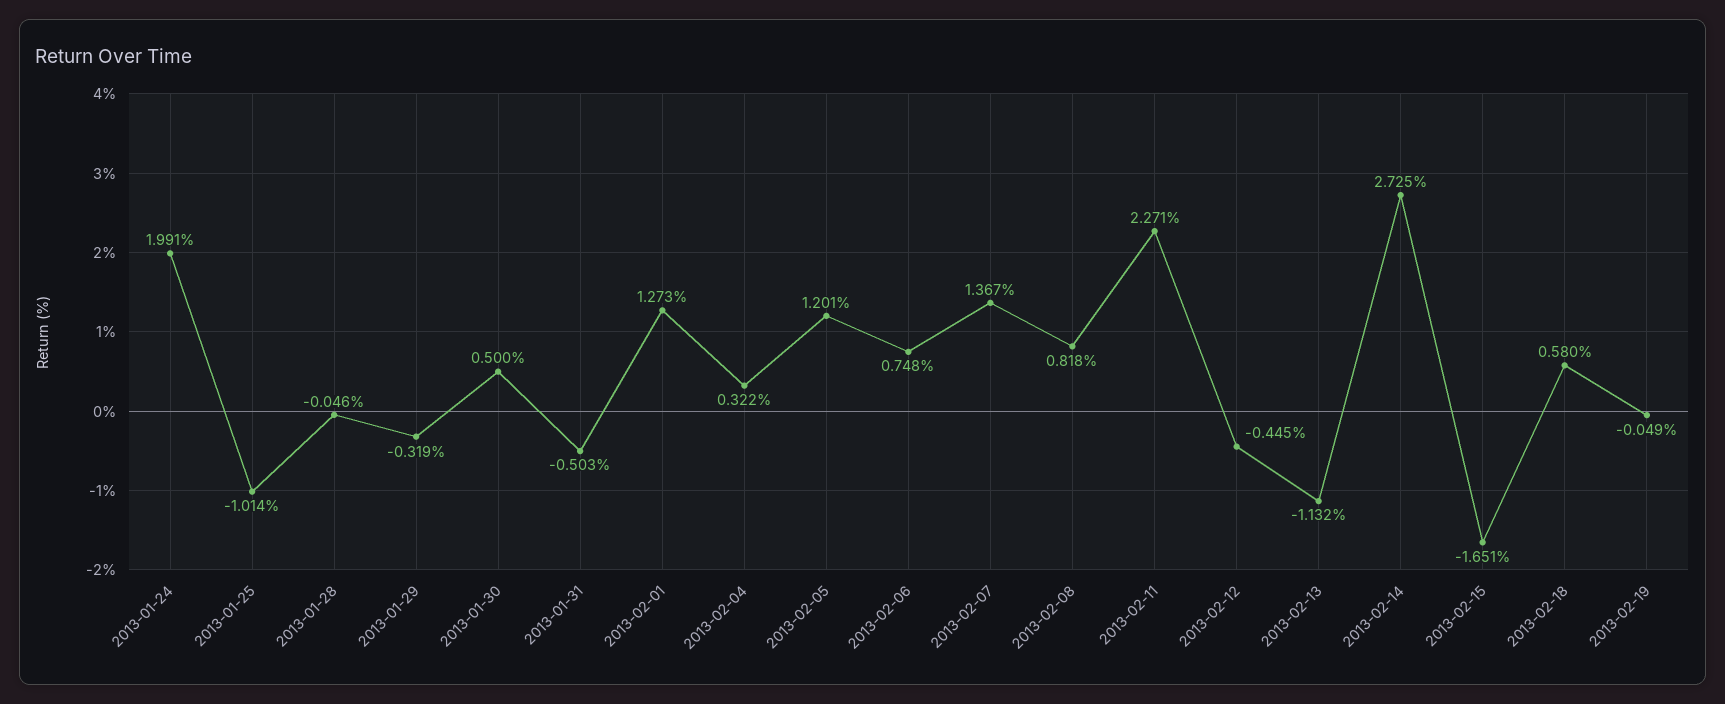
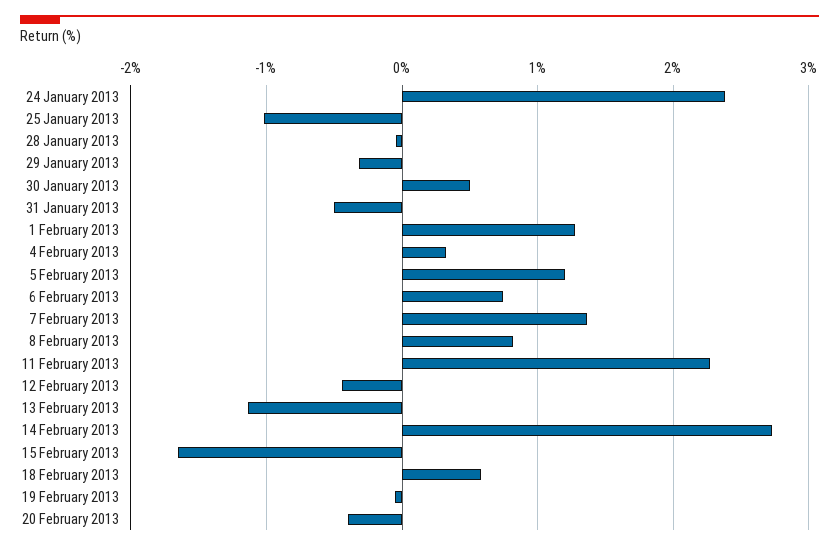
  {
-   "2013-01-24": 1.991,
+   "2013-01-24": 2.4,
    "2013-01-25": -1.014,
    "2013-01-28": -0.046,
    "2013-01-29": -0.319,
    "2013-01-30": 0.5,
    "2013-01-31": -0.503,
    "2013-02-01": 1.273,
    "2013-02-04": 0.322,
    "2013-02-05": 1.201,
    "2013-02-06": 0.748,
    "2013-02-07": 1.367,
    "2013-02-08": 0.818,
    "2013-02-11": 2.271,
    "2013-02-12": -0.445,
    "2013-02-13": -1.132,
    "2013-02-14": 2.725,
    "2013-02-15": -1.651,
    "2013-02-18": 0.58,
-   "2013-02-19": -0.049
+   "2013-02-19": -0.049,
+   "20 February 2013": -0.4
  }

